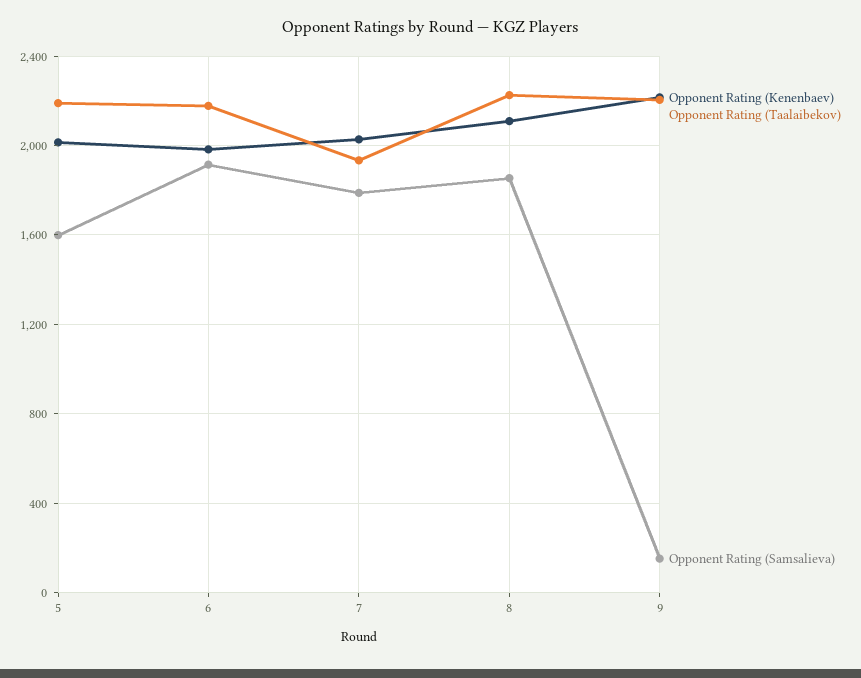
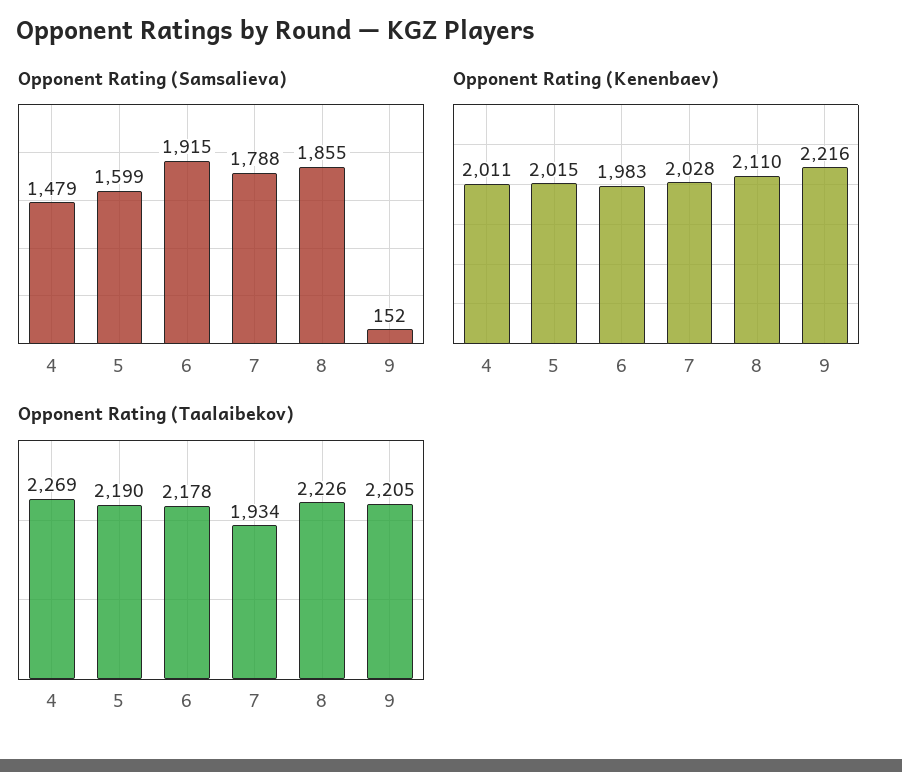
  {
    "Opponent Rating (Kenenbaev)": {
      "5": 2015,
      "6": 1983,
      "7": 2028,
      "8": 2110,
-     "9": 2216
+     "9": 2216,
+     "4": 2011
    },
    "Opponent Rating (Taalaibekov)": {
      "5": 2190,
      "6": 2178,
      "7": 1934,
      "8": 2226,
-     "9": 2205
+     "9": 2205,
+     "4": 2269
    },
    "Opponent Rating (Samsalieva)": {
      "5": 1599,
      "6": 1915,
      "7": 1788,
      "8": 1855,
-     "9": 152
+     "9": 152,
+     "4": 1479
    }
  }

